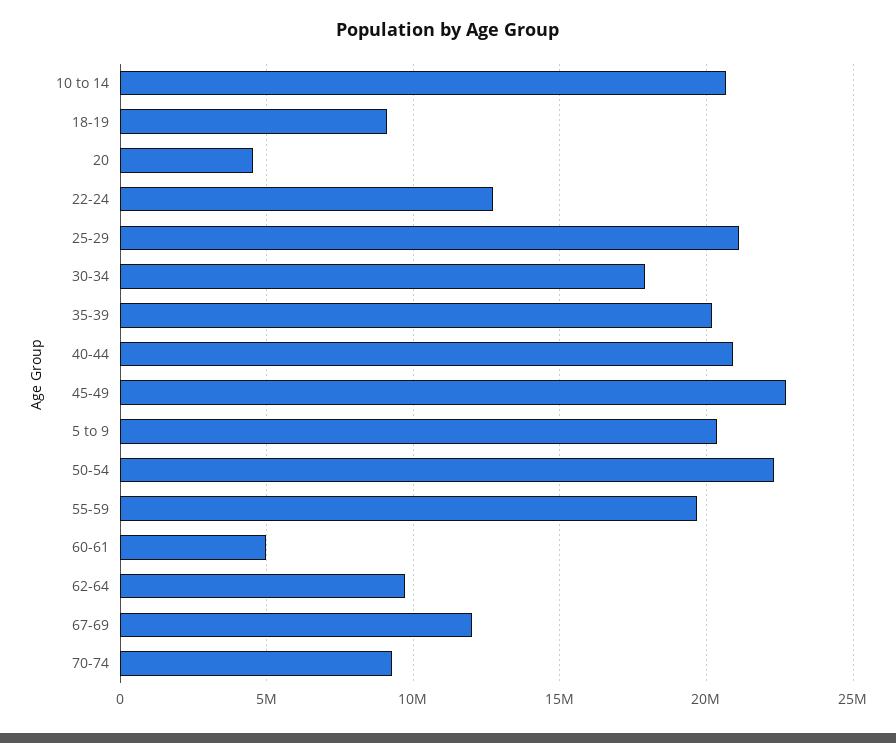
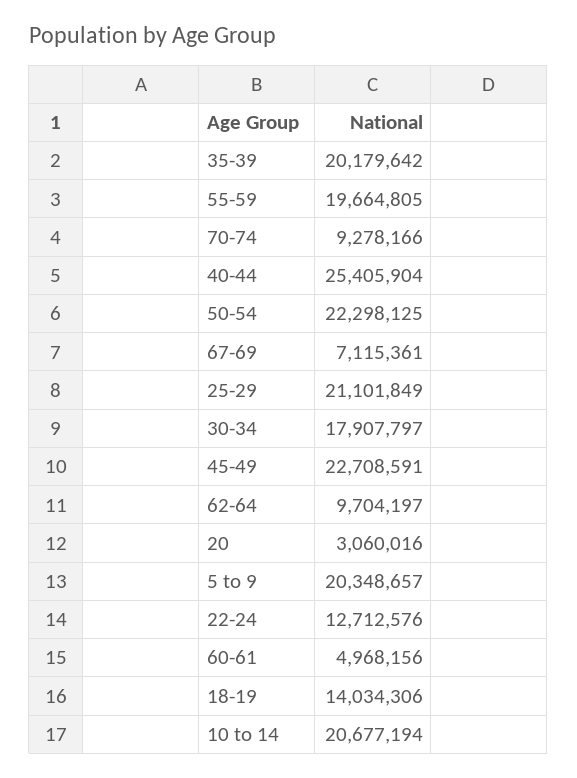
  {
    "10 to 14": 20677194,
-   "18-19": 9000000,
+   "18-19": 14034306,
-   "20": 4500000,
+   "20": 3060016,
    "22-24": 12712576,
    "25-29": 21101849,
    "30-34": 17907797,
    "35-39": 20179642,
-   "40-44": 21000000,
+   "40-44": 25405904,
    "45-49": 22708591,
    "5 to 9": 20348657,
    "50-54": 22298125,
    "55-59": 19664805,
    "60-61": 4968156,
    "62-64": 9704197,
-   "67-69": 12000000,
+   "67-69": 7115361,
    "70-74": 9278166
  }

